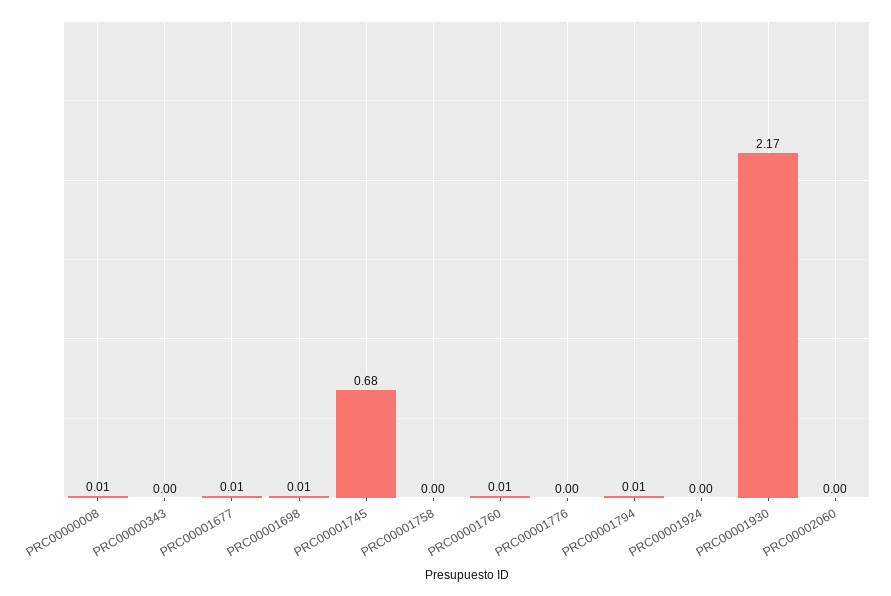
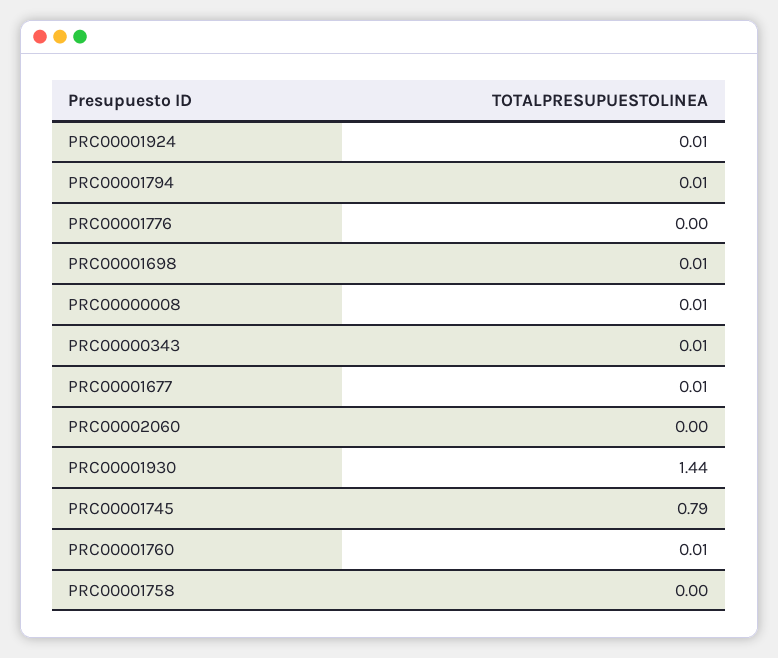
  {
    "PRC00000008": 0.01,
-   "PRC00000343": 0,
+   "PRC00000343": 0.01,
    "PRC00001677": 0.01,
    "PRC00001698": 0.01,
-   "PRC00001745": 0.68,
+   "PRC00001745": 0.79,
    "PRC00001758": 0,
    "PRC00001760": 0.01,
    "PRC00001776": 0,
    "PRC00001794": 0.01,
-   "PRC00001924": 0,
+   "PRC00001924": 0.01,
-   "PRC00001930": 2.17,
+   "PRC00001930": 1.44,
    "PRC00002060": 0
  }

